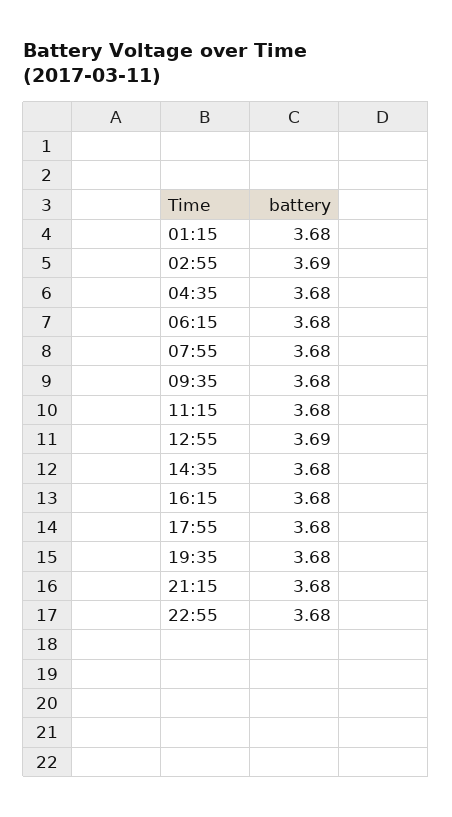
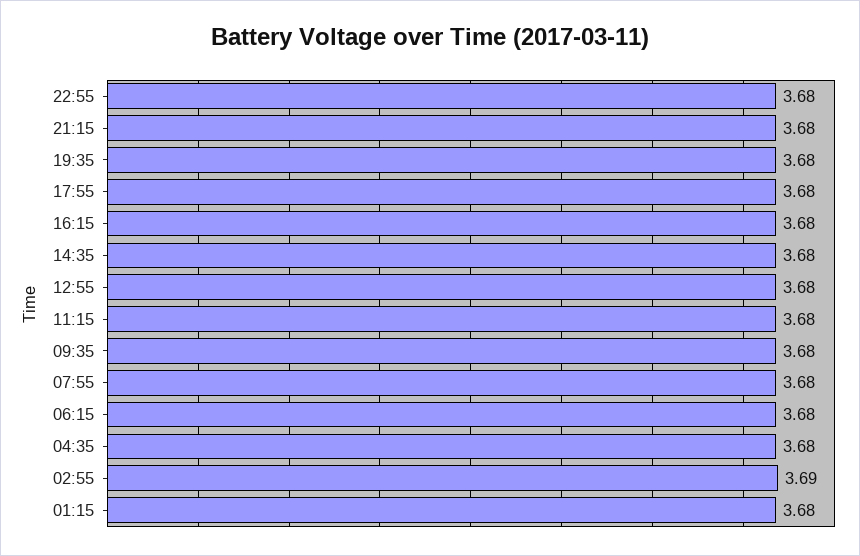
  {
    "01:15": 3.68,
    "02:55": 3.69,
    "04:35": 3.68,
    "06:15": 3.68,
    "07:55": 3.68,
    "09:35": 3.68,
    "11:15": 3.68,
-   "12:55": 3.69,
+   "12:55": 3.68,
    "14:35": 3.68,
    "16:15": 3.68,
    "17:55": 3.68,
    "19:35": 3.68,
    "21:15": 3.68,
    "22:55": 3.68
  }

